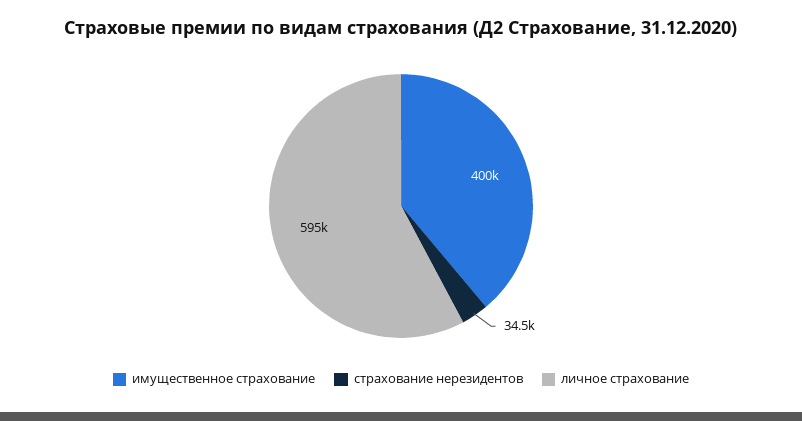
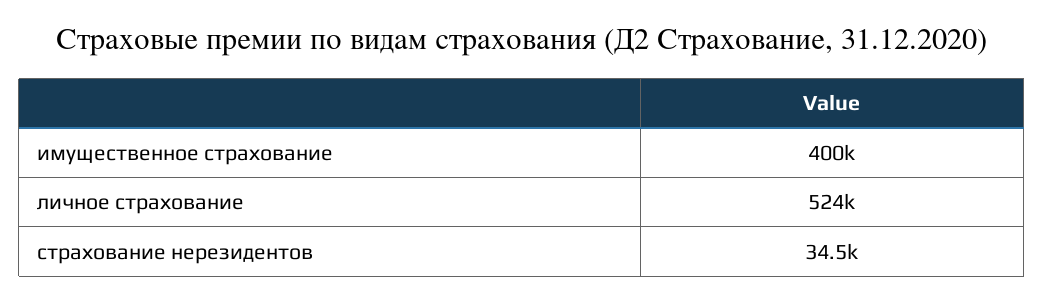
  {
    "имущественное страхование": 400000,
    "страхование нерезидентов": 34500,
-   "личное страхование": 595000
+   "личное страхование": 524000
  }

